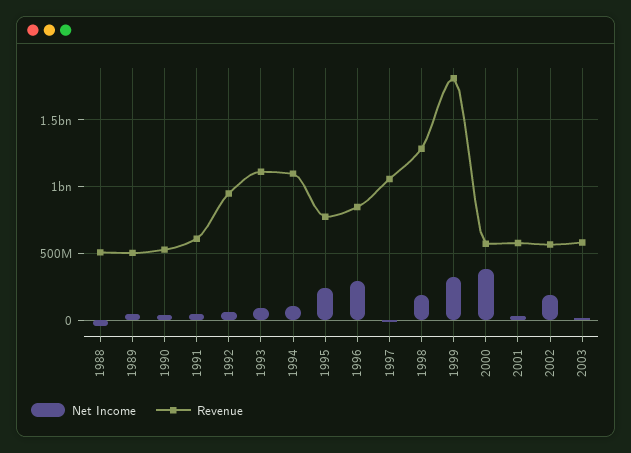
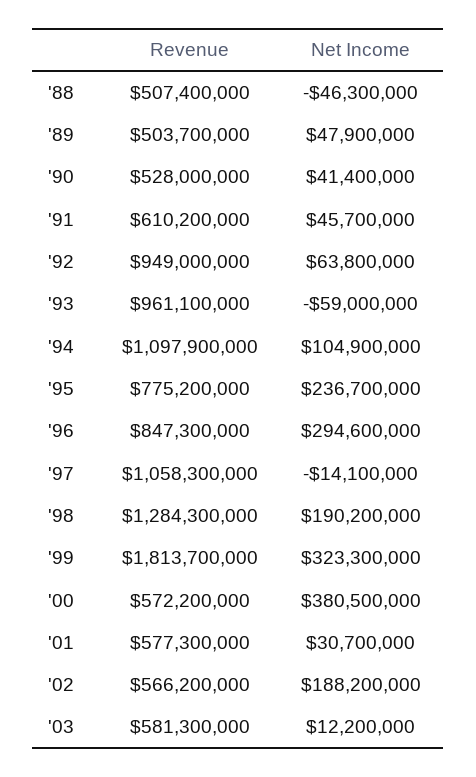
  {
    "Net Income": {
      "1988": -46300000,
      "1989": 47900000,
      "1990": 41400000,
      "1991": 45700000,
      "1992": 63800000,
-     "1993": 100000000,
+     "1993": -59000000,
      "1994": 104900000,
      "1995": 236700000,
      "1996": 294600000,
      "1997": -14100000,
      "1998": 190200000,
      "1999": 323300000,
      "2000": 380500000,
      "2001": 30700000,
      "2002": 188200000,
      "2003": 12200000
    },
    "Revenue": {
      "1988": 507400000,
      "1989": 503700000,
      "1990": 528000000,
      "1991": 610200000,
      "1992": 949000000,
-     "1993": 1100000000,
+     "1993": 961100000,
      "1994": 1097900000,
      "1995": 775200000,
      "1996": 847300000,
      "1997": 1058300000,
      "1998": 1284300000,
      "1999": 1813700000,
      "2000": 572200000,
      "2001": 577300000,
      "2002": 566200000,
      "2003": 581300000
    }
  }

